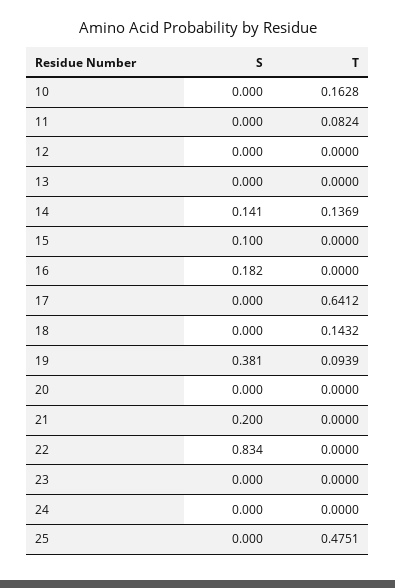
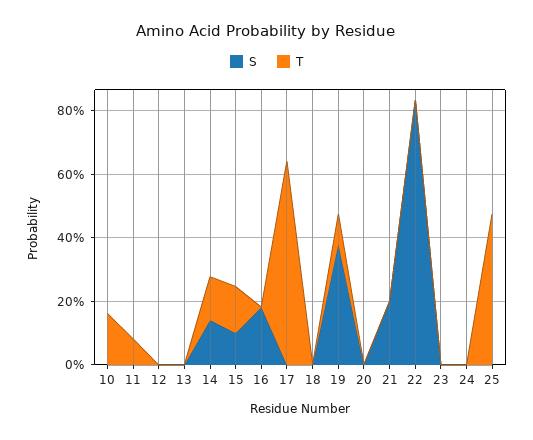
  {
    "S": {
      "10": 0,
      "11": 0,
      "12": 0,
      "13": 0,
      "14": 0.141,
      "15": 0.1,
      "16": 0.182,
      "17": 0,
      "18": 0,
      "19": 0.381,
      "20": 0,
      "21": 0.2,
      "22": 0.834,
      "23": 0,
      "24": 0,
      "25": 0
    },
    "T": {
      "10": 0.1628,
      "11": 0.0824,
      "12": 0,
      "13": 0,
      "14": 0.1369,
-     "15": 0,
+     "15": 0.15,
      "16": 0,
      "17": 0.6412,
-     "18": 0.1432,
+     "18": 0,
      "19": 0.0939,
      "20": 0,
      "21": 0,
      "22": 0,
      "23": 0,
      "24": 0,
      "25": 0.4751
    }
  }

